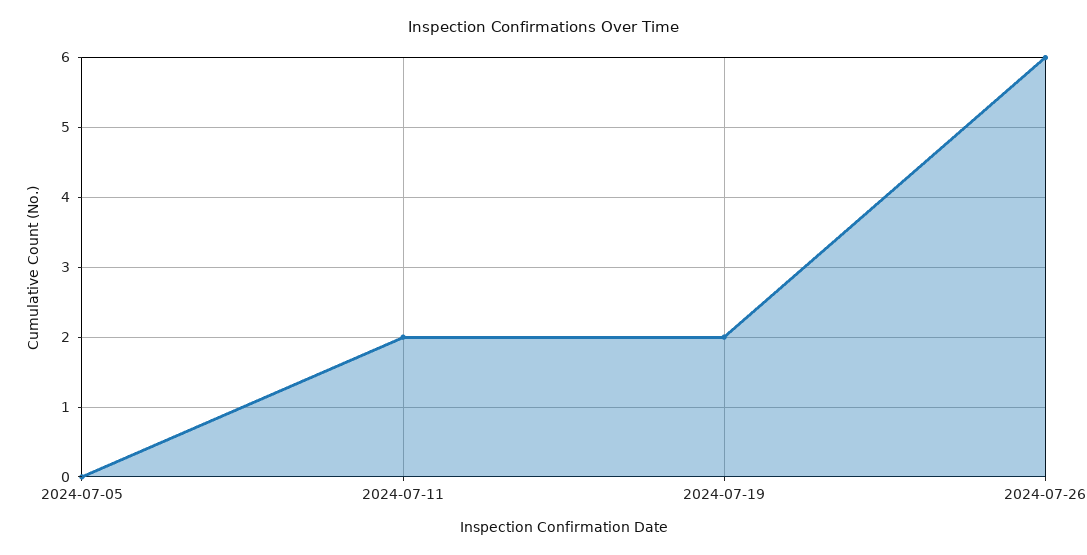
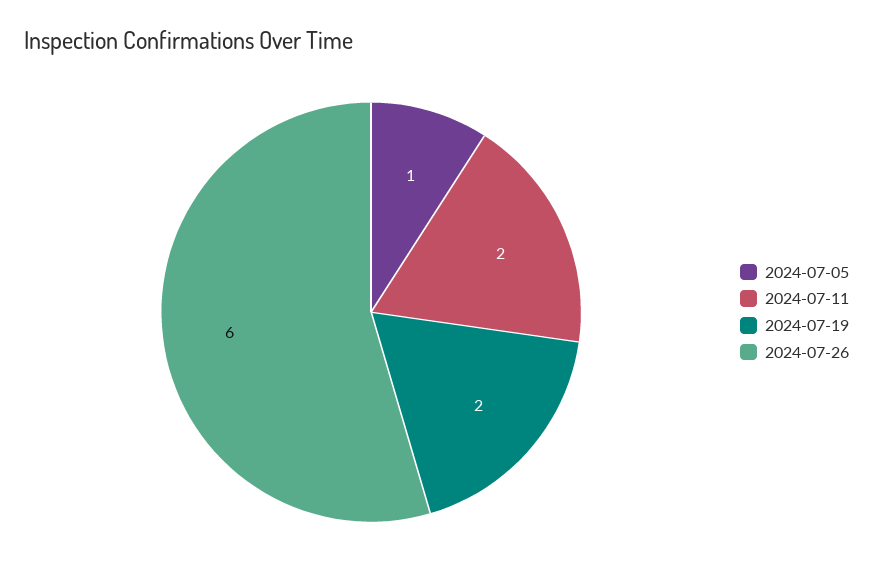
  {
-   "2024-07-05": 0,
+   "2024-07-05": 1,
    "2024-07-11": 2,
    "2024-07-19": 2,
    "2024-07-26": 6
  }

